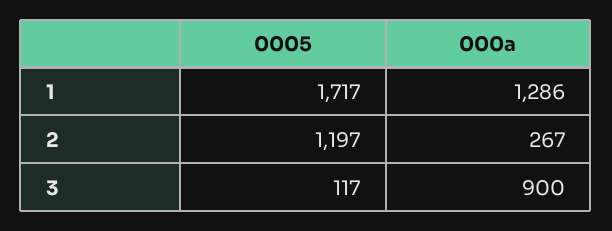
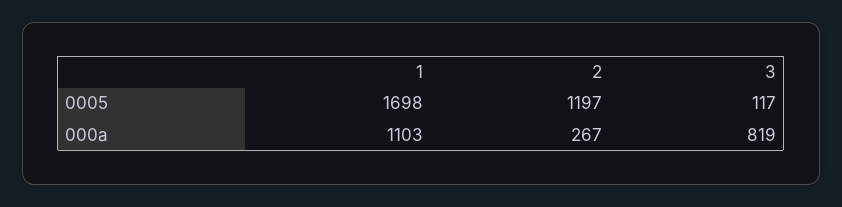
  {
    "0005": {
-     "1": 1717,
+     "1": 1698,
      "2": 1197,
      "3": 117
    },
    "000a": {
-     "1": 1286,
+     "1": 1103,
      "2": 267,
-     "3": 900
+     "3": 819
    }
  }

